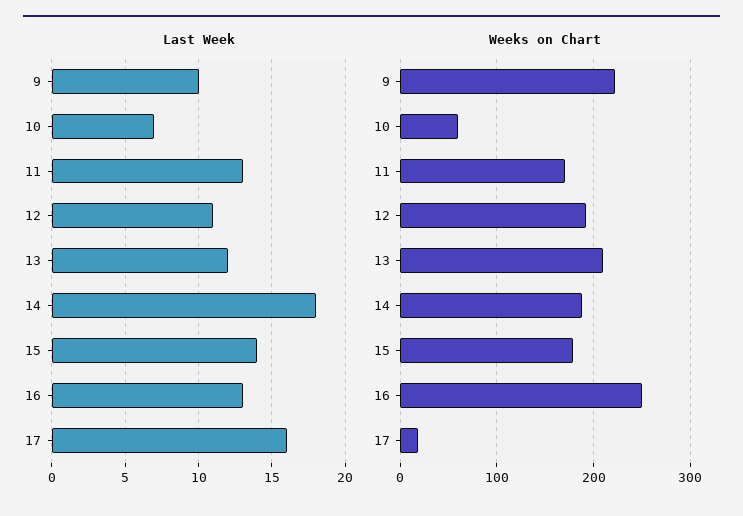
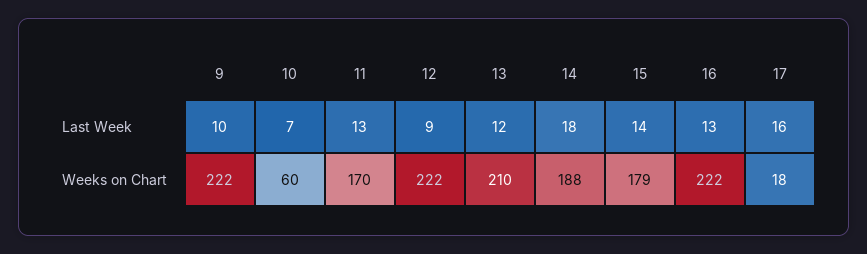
  {
    "Last Week": {
      "9": 10,
      "10": 7,
      "11": 13,
-     "12": 11,
+     "12": 9,
      "13": 12,
      "14": 18,
      "15": 14,
      "16": 13,
      "17": 16
    },
    "Weeks on Chart": {
      "9": 222,
      "10": 60,
      "11": 170,
-     "12": 190,
+     "12": 222,
      "13": 210,
      "14": 188,
      "15": 179,
-     "16": 250,
+     "16": 222,
      "17": 18
    }
  }

